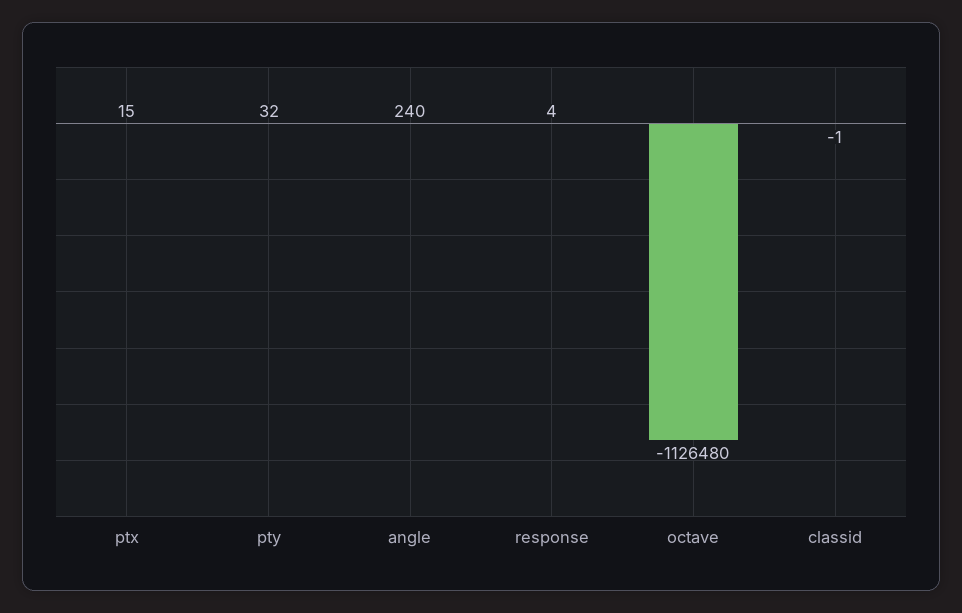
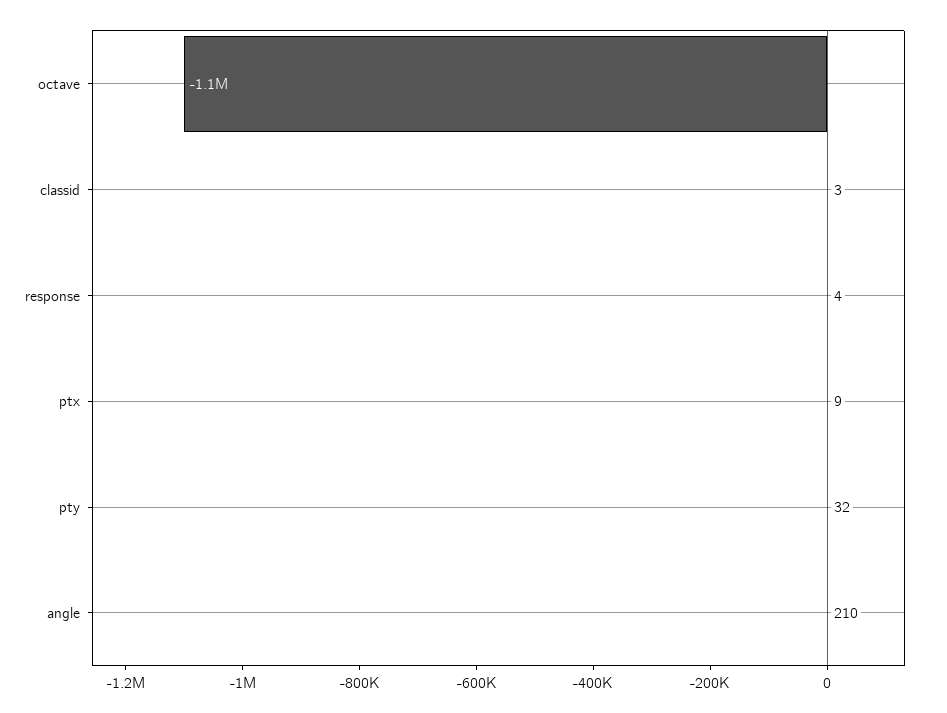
  {
-   "ptx": 15,
+   "ptx": 9,
    "pty": 32,
-   "angle": 240,
+   "angle": 210,
    "response": 4,
    "octave": -1126480,
-   "classid": -1
+   "classid": 3
  }

